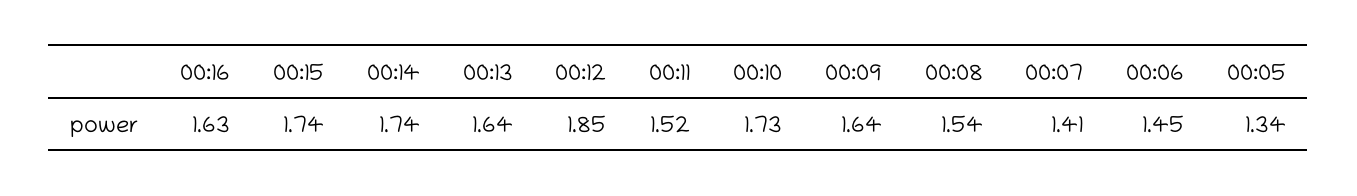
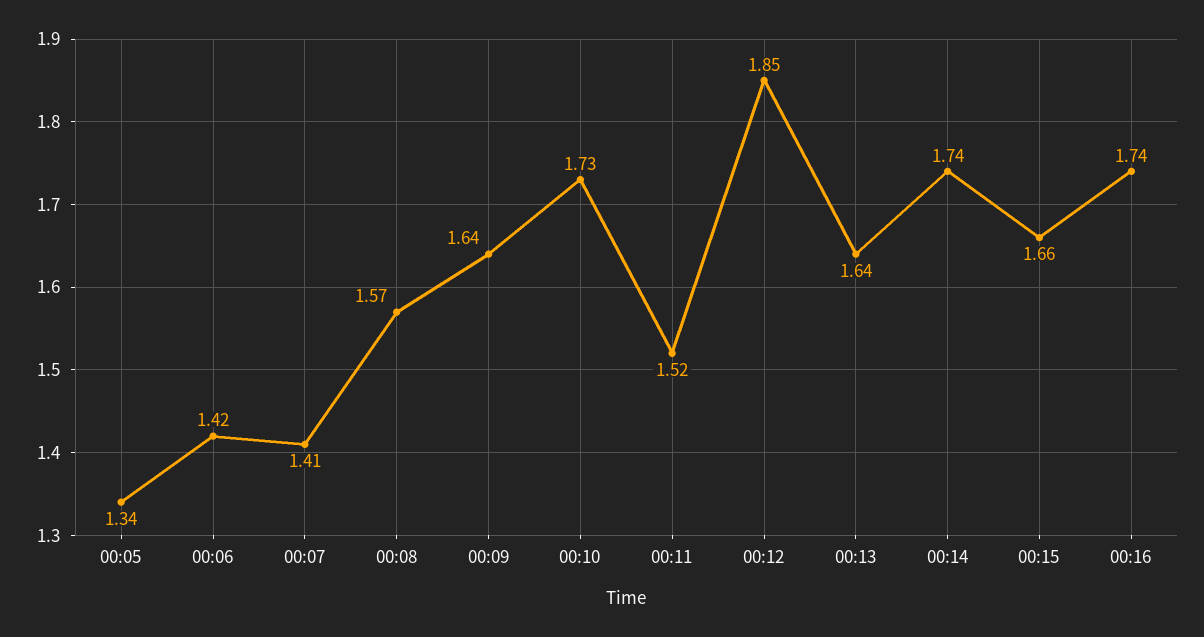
  {
-   "00:16": 1.63,
+   "00:16": 1.74,
-   "00:15": 1.74,
+   "00:15": 1.66,
    "00:14": 1.74,
    "00:13": 1.64,
    "00:12": 1.85,
    "00:11": 1.52,
    "00:10": 1.73,
    "00:09": 1.64,
-   "00:08": 1.54,
+   "00:08": 1.57,
    "00:07": 1.41,
-   "00:06": 1.45,
+   "00:06": 1.42,
    "00:05": 1.34
  }

